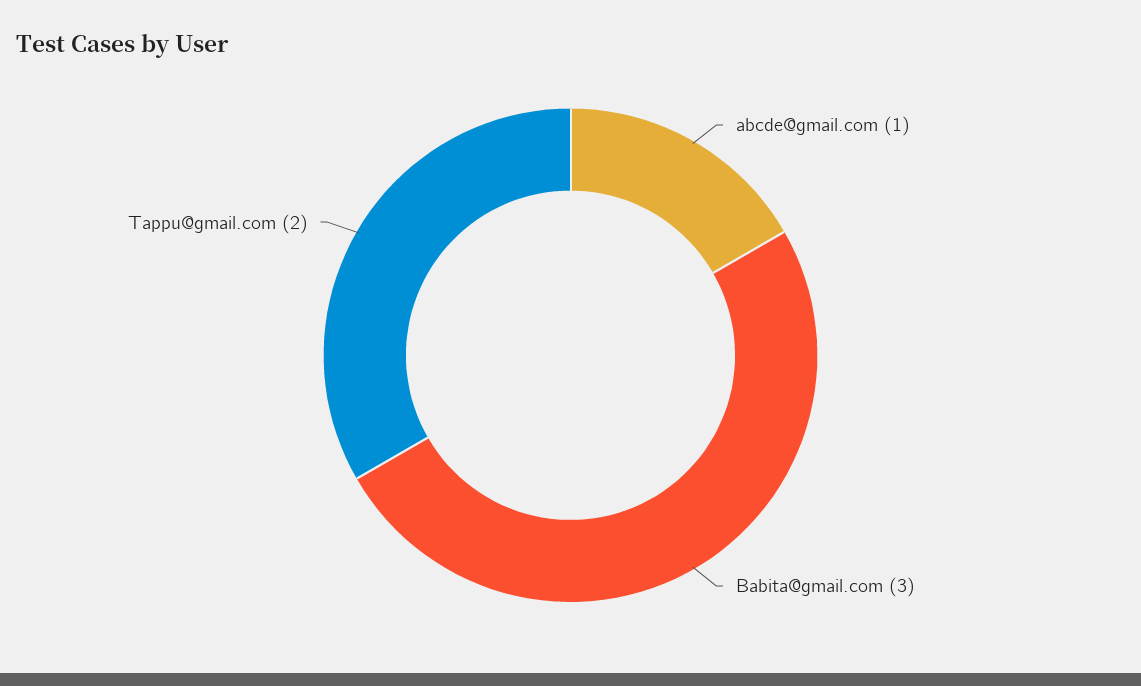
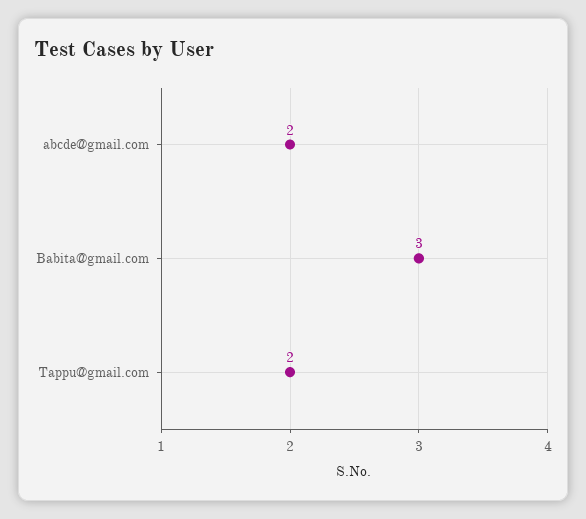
  {
-   "abcde@gmail.com": 1,
+   "abcde@gmail.com": 2,
    "Babita@gmail.com": 3,
    "Tappu@gmail.com": 2
  }

